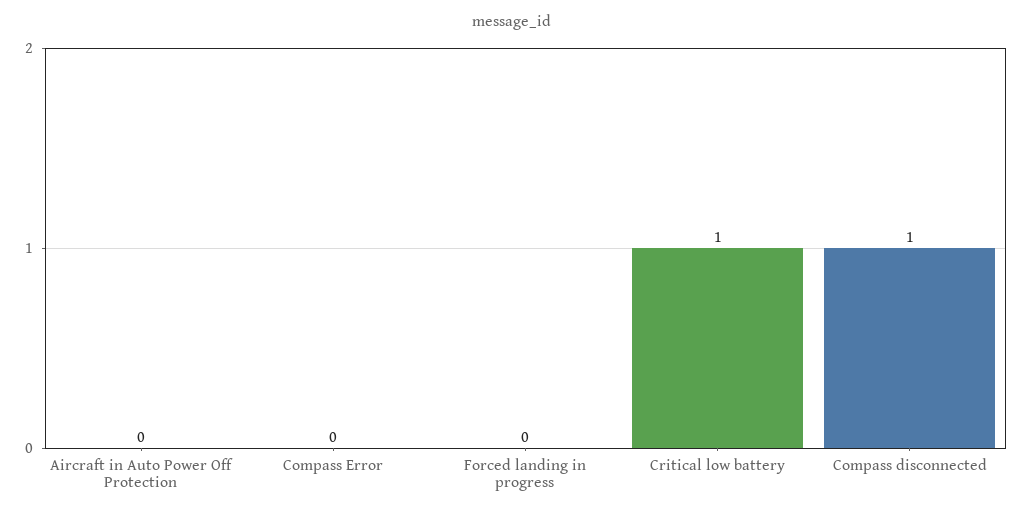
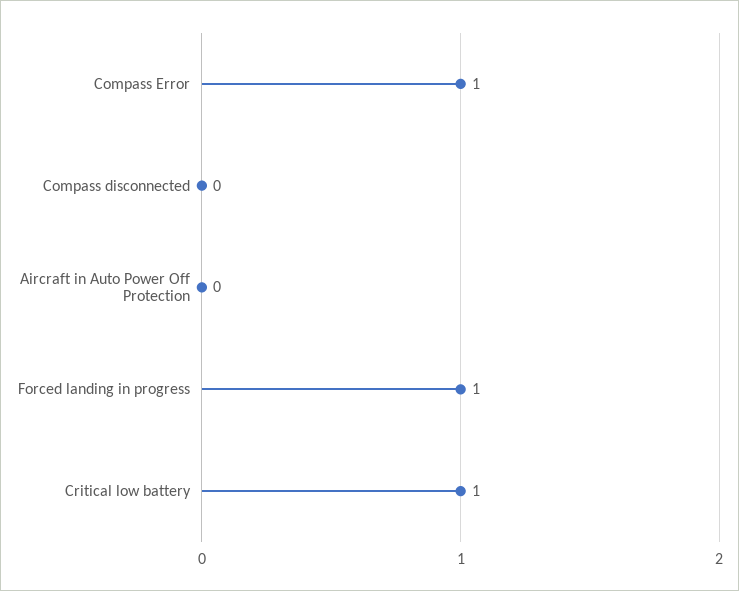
  {
    "Aircraft in Auto Power Off Protection": 0,
-   "Compass Error": 0,
+   "Compass Error": 1,
-   "Forced landing in progress": 0,
+   "Forced landing in progress": 1,
    "Critical low battery": 1,
-   "Compass disconnected": 1
+   "Compass disconnected": 0
  }

